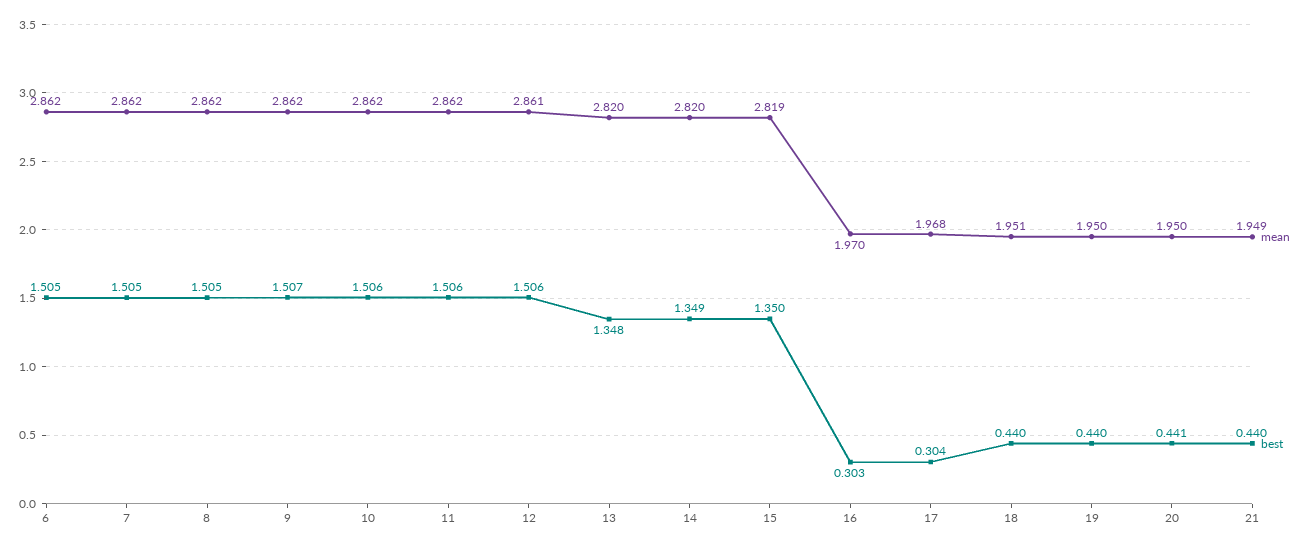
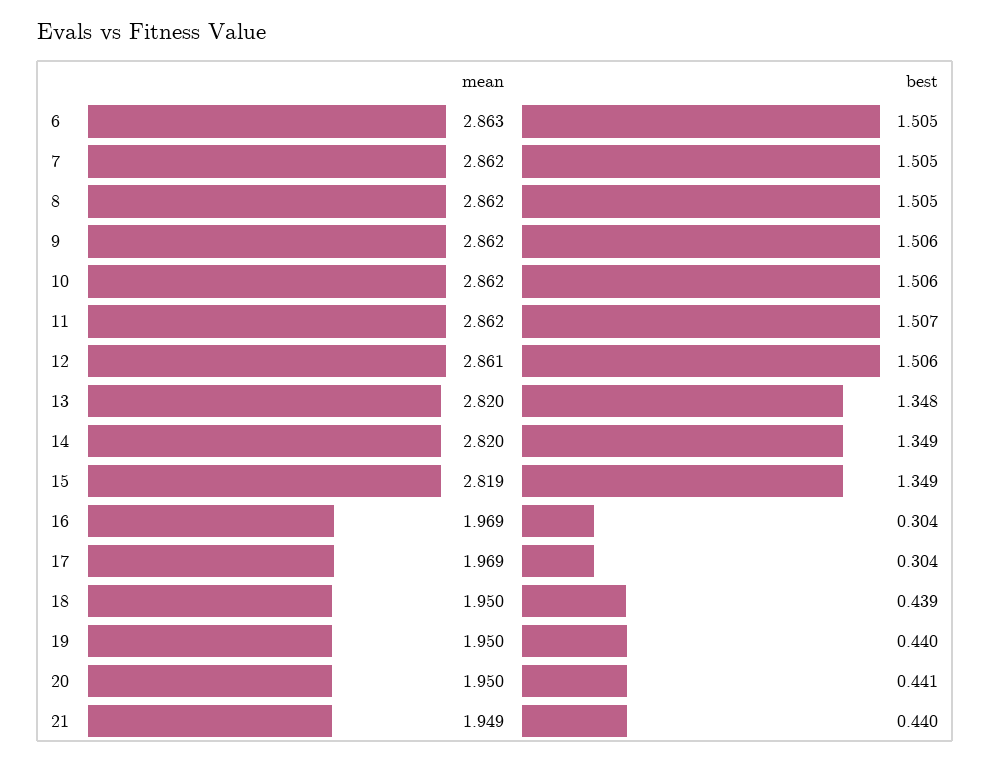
  {
    "mean": {
-     "6": 2.862,
+     "6": 2.863,
      "7": 2.862,
      "8": 2.862,
      "9": 2.862,
      "10": 2.862,
      "11": 2.862,
      "12": 2.861,
      "13": 2.82,
      "14": 2.82,
      "15": 2.819,
-     "16": 1.97,
+     "16": 1.969,
-     "17": 1.968,
+     "17": 1.969,
-     "18": 1.951,
+     "18": 1.95,
      "19": 1.95,
      "20": 1.95,
      "21": 1.949
    },
    "best": {
      "6": 1.505,
      "7": 1.505,
      "8": 1.505,
-     "9": 1.507,
+     "9": 1.506,
      "10": 1.506,
-     "11": 1.506,
+     "11": 1.507,
      "12": 1.506,
      "13": 1.348,
      "14": 1.349,
-     "15": 1.35,
+     "15": 1.349,
-     "16": 0.303,
+     "16": 0.304,
      "17": 0.304,
-     "18": 0.44,
+     "18": 0.439,
      "19": 0.44,
      "20": 0.441,
      "21": 0.44
    }
  }

